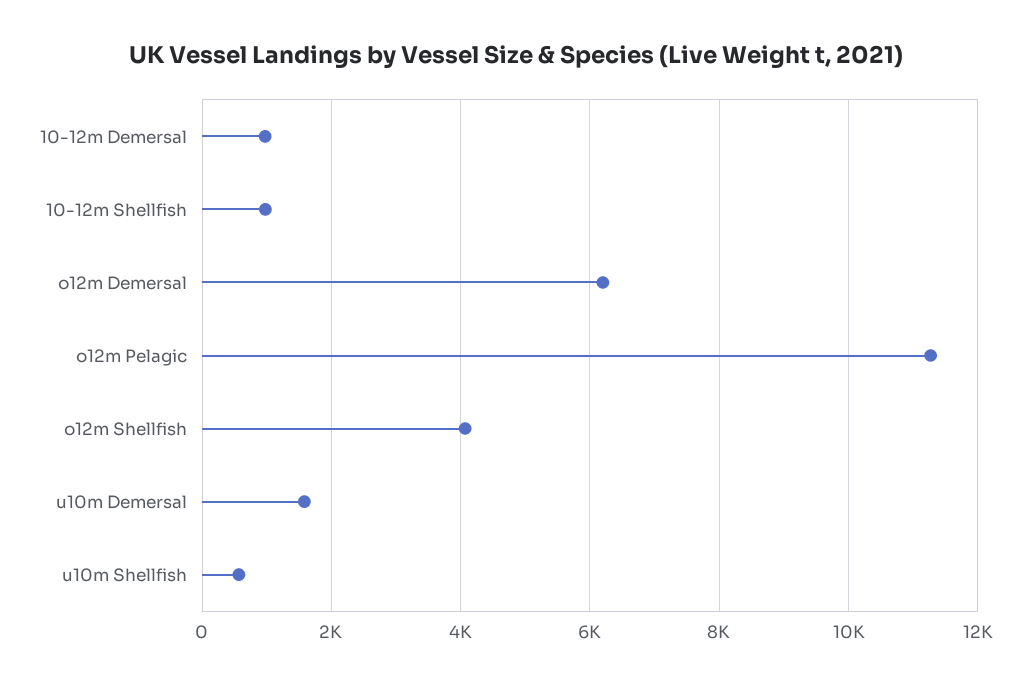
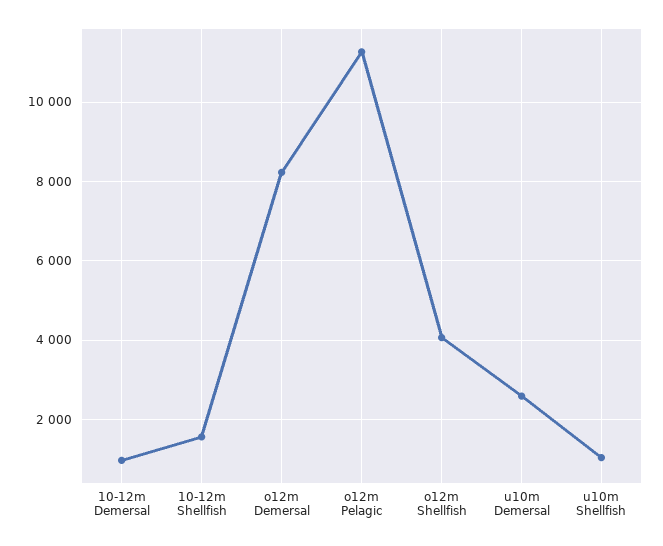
  {
    "10-12m Demersal": 1000,
-   "10-12m Shellfish": 1000,
+   "10-12m Shellfish": 1600,
-   "o12m Demersal": 6200,
+   "o12m Demersal": 8200,
    "o12m Pelagic": 11200,
    "o12m Shellfish": 4000,
-   "u10m Demersal": 1600,
+   "u10m Demersal": 2600,
-   "u10m Shellfish": 600
+   "u10m Shellfish": 1000
  }

